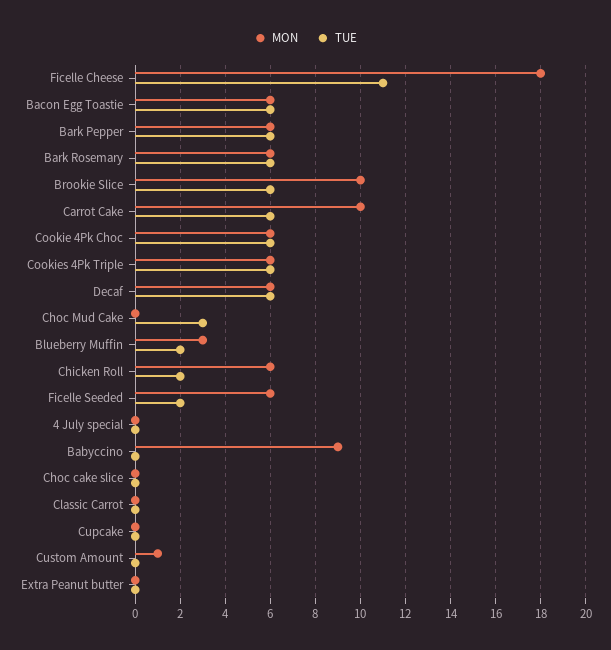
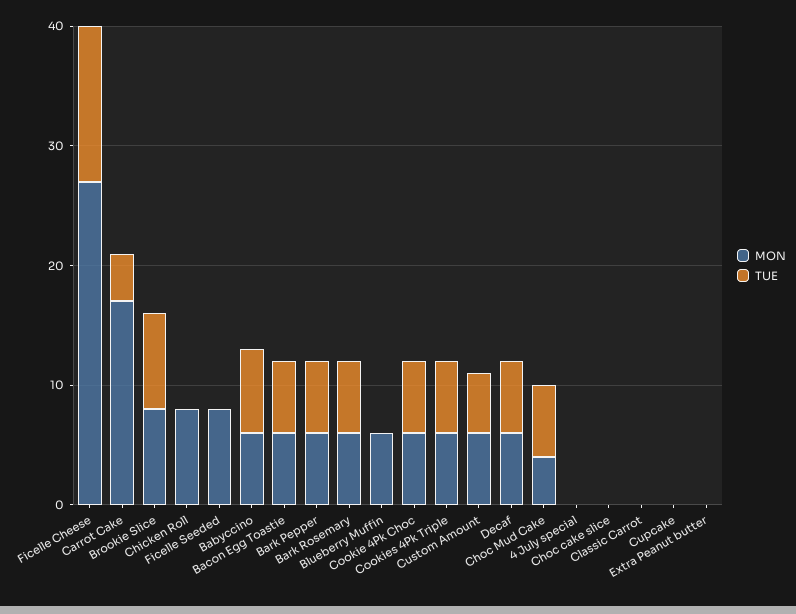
  {
    "MON": {
-     "Ficelle Cheese": 18,
+     "Ficelle Cheese": 27,
      "Bacon Egg Toastie": 6,
      "Bark Pepper": 6,
      "Bark Rosemary": 6,
-     "Brookie Slice": 10,
+     "Brookie Slice": 8,
-     "Carrot Cake": 10,
+     "Carrot Cake": 17,
      "Cookie 4Pk Choc": 6,
      "Cookies 4Pk Triple": 6,
      "Decaf": 6,
-     "Choc Mud Cake": 0,
+     "Choc Mud Cake": 4,
-     "Blueberry Muffin": 3,
+     "Blueberry Muffin": 6,
-     "Chicken Roll": 6,
+     "Chicken Roll": 8,
-     "Ficelle Seeded": 6,
+     "Ficelle Seeded": 8,
      "4 July special": 0,
-     "Babyccino": 9,
+     "Babyccino": 6,
      "Choc cake slice": 0,
      "Classic Carrot": 0,
      "Cupcake": 0,
-     "Custom Amount": 1,
+     "Custom Amount": 6,
      "Extra Peanut butter": 0
    },
    "TUE": {
-     "Ficelle Cheese": 11,
+     "Ficelle Cheese": 13,
      "Bacon Egg Toastie": 6,
      "Bark Pepper": 6,
      "Bark Rosemary": 6,
-     "Brookie Slice": 6,
+     "Brookie Slice": 8,
-     "Carrot Cake": 6,
+     "Carrot Cake": 4,
      "Cookie 4Pk Choc": 6,
      "Cookies 4Pk Triple": 6,
      "Decaf": 6,
-     "Choc Mud Cake": 3,
+     "Choc Mud Cake": 6,
-     "Blueberry Muffin": 2,
+     "Blueberry Muffin": 0,
-     "Chicken Roll": 2,
+     "Chicken Roll": 0,
-     "Ficelle Seeded": 2,
+     "Ficelle Seeded": 0,
      "4 July special": 0,
-     "Babyccino": 0,
+     "Babyccino": 7,
      "Choc cake slice": 0,
      "Classic Carrot": 0,
      "Cupcake": 0,
-     "Custom Amount": 0,
+     "Custom Amount": 5,
      "Extra Peanut butter": 0
    }
  }

